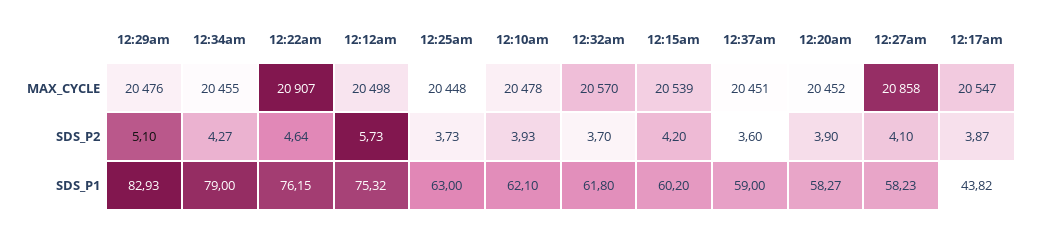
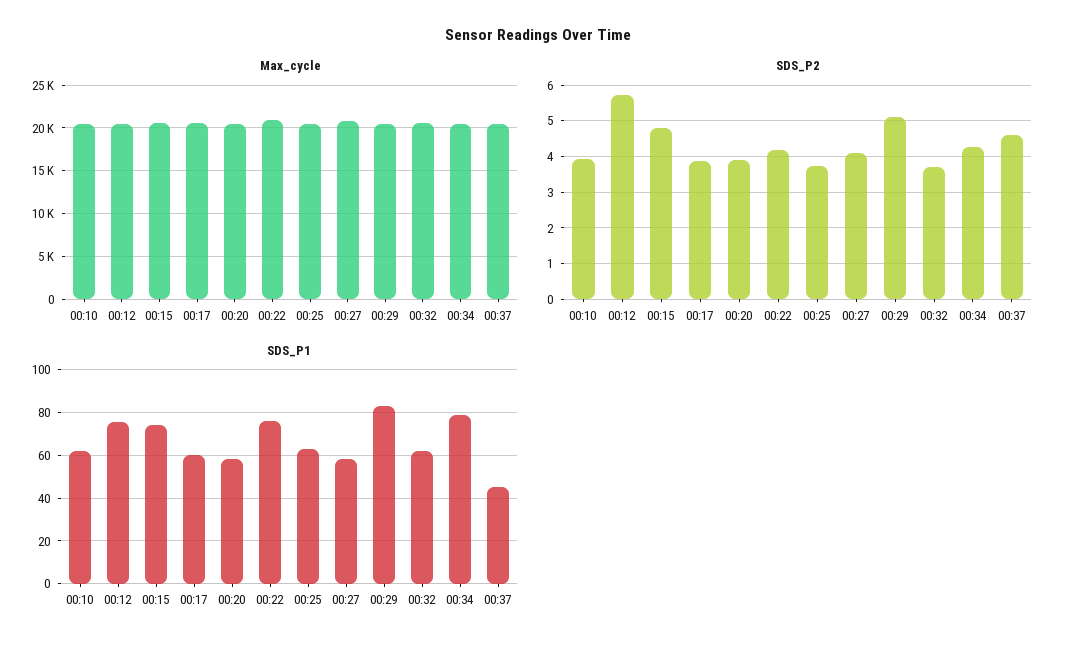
  {
    "MAX_CYCLE": {
      "12:29am": 20476,
      "12:34am": 20455,
      "12:22am": 20907,
      "12:12am": 20498,
      "12:25am": 20448,
      "12:10am": 20478,
      "12:32am": 20570,
      "12:15am": 20539,
      "12:37am": 20451,
      "12:20am": 20452,
      "12:27am": 20858,
      "12:17am": 20547
    },
    "SDS_P2": {
      "12:29am": 5.1,
      "12:34am": 4.27,
-     "12:22am": 4.64,
+     "12:22am": 4.2,
      "12:12am": 5.73,
      "12:25am": 3.73,
      "12:10am": 3.93,
      "12:32am": 3.7,
-     "12:15am": 4.2,
+     "12:15am": 4.8,
-     "12:37am": 3.6,
+     "12:37am": 4.6,
      "12:20am": 3.9,
      "12:27am": 4.1,
      "12:17am": 3.87
    },
    "SDS_P1": {
      "12:29am": 82.93,
      "12:34am": 79,
      "12:22am": 76.15,
      "12:12am": 75.32,
      "12:25am": 63,
      "12:10am": 62.1,
      "12:32am": 61.8,
-     "12:15am": 60.2,
+     "12:15am": 75,
-     "12:37am": 59,
+     "12:37am": 45,
      "12:20am": 58.27,
      "12:27am": 58.23,
-     "12:17am": 43.82
+     "12:17am": 60
    }
  }

